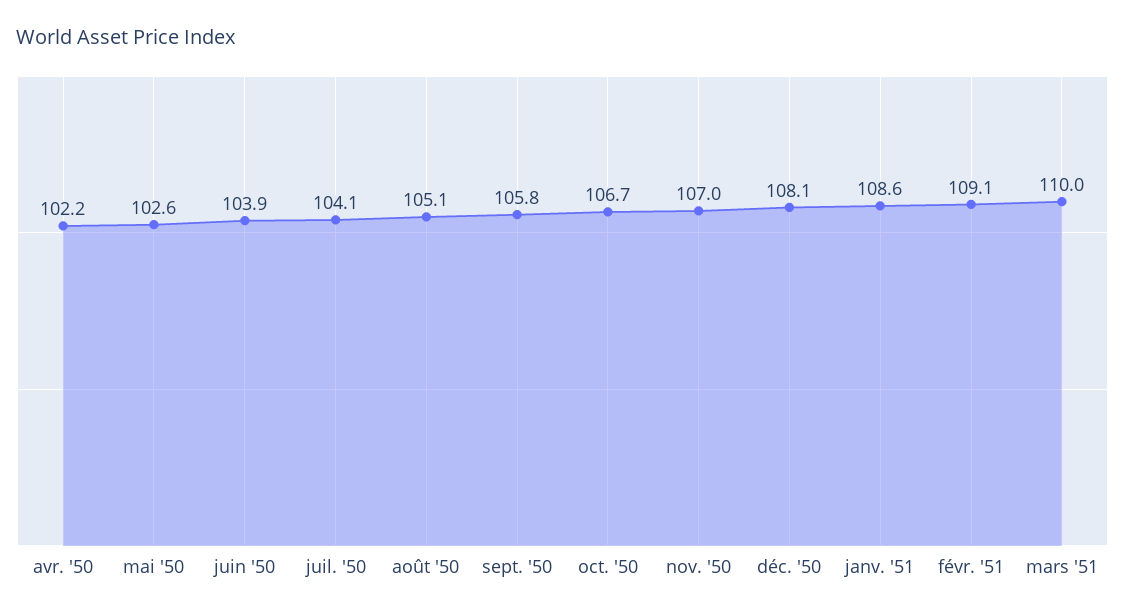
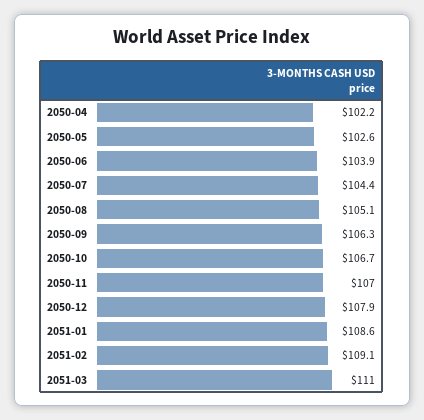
  {
    "avr. '50": 102.2,
    "mai '50": 102.6,
    "juin '50": 103.9,
-   "juil. '50": 104.1,
+   "juil. '50": 104.4,
    "août '50": 105.1,
-   "sept. '50": 105.8,
+   "sept. '50": 106.3,
    "oct. '50": 106.7,
    "nov. '50": 107,
-   "déc. '50": 108.1,
+   "déc. '50": 107.9,
    "janv. '51": 108.6,
    "févr. '51": 109.1,
-   "mars '51": 110
+   "mars '51": 111
  }

